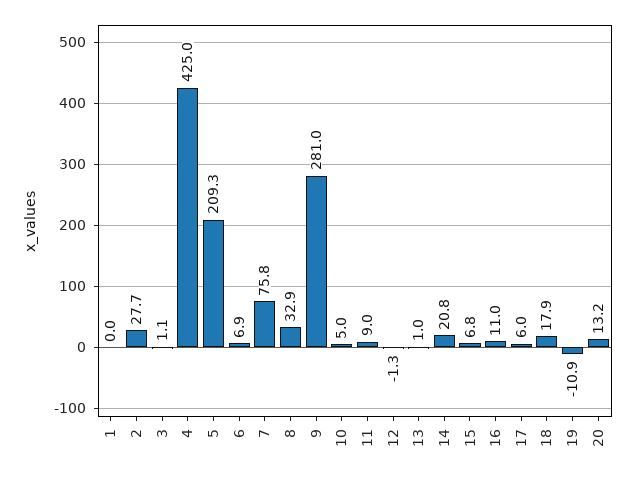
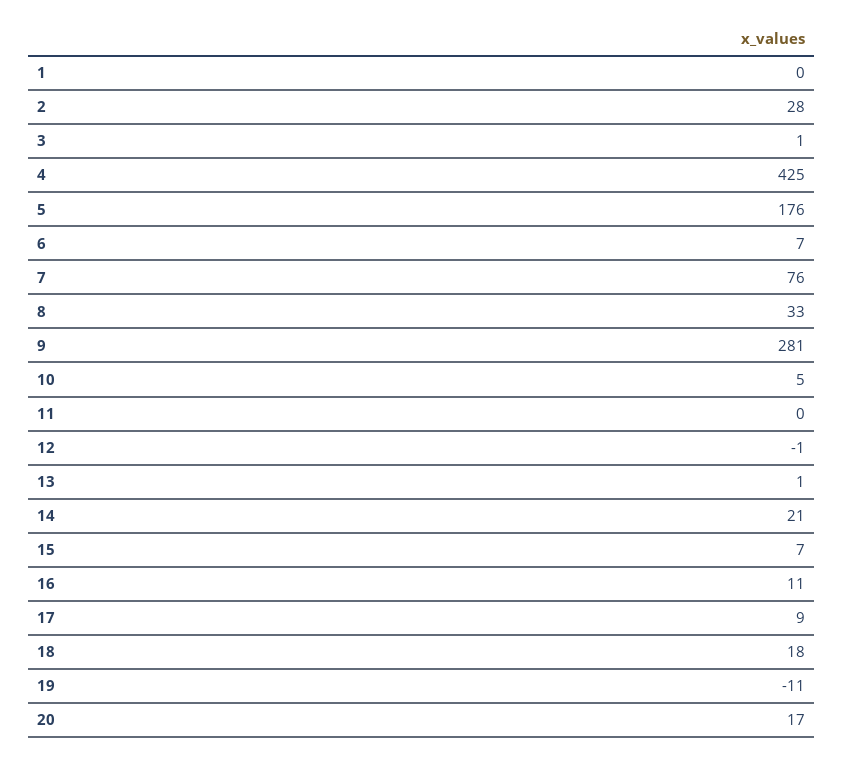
  {
    "1": 0,
    "2": 27.7,
    "3": 1.1,
    "4": 425,
-   "5": 209.3,
+   "5": 176,
    "6": 6.9,
    "7": 75.8,
    "8": 32.9,
    "9": 281,
    "10": 5,
-   "11": 9,
+   "11": 0,
    "12": -1.3,
    "13": 1,
    "14": 20.8,
    "15": 6.8,
    "16": 11,
-   "17": 6,
+   "17": 9,
    "18": 17.9,
    "19": -10.9,
-   "20": 13.2
+   "20": 17
  }

